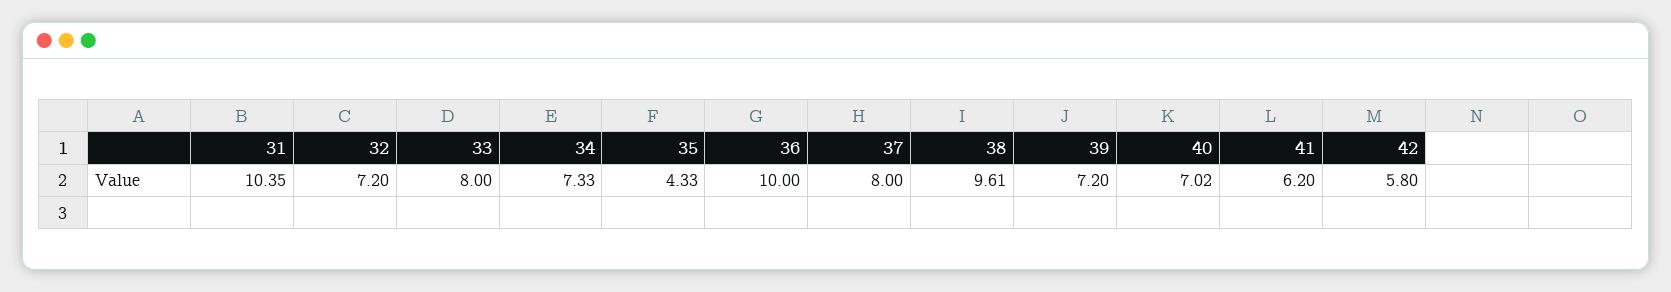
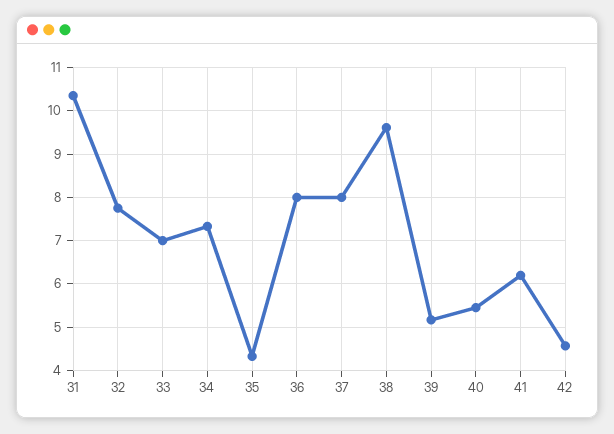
  {
    "31": 10.35,
-   "32": 7.2,
+   "32": 7.8,
-   "33": 8,
+   "33": 7,
    "34": 7.33,
    "35": 4.33,
-   "36": 10,
+   "36": 8,
    "37": 8,
    "38": 9.61,
-   "39": 7.2,
+   "39": 5.2,
-   "40": 7.02,
+   "40": 5.4,
    "41": 6.2,
-   "42": 5.8
+   "42": 4.6
  }

